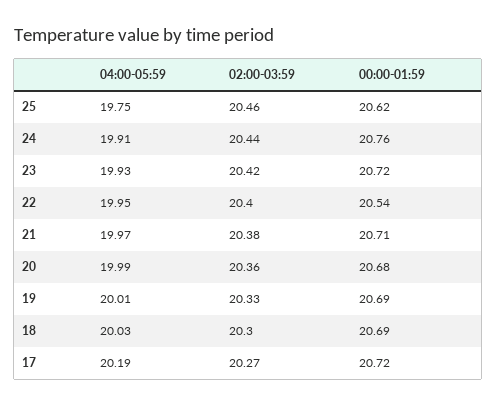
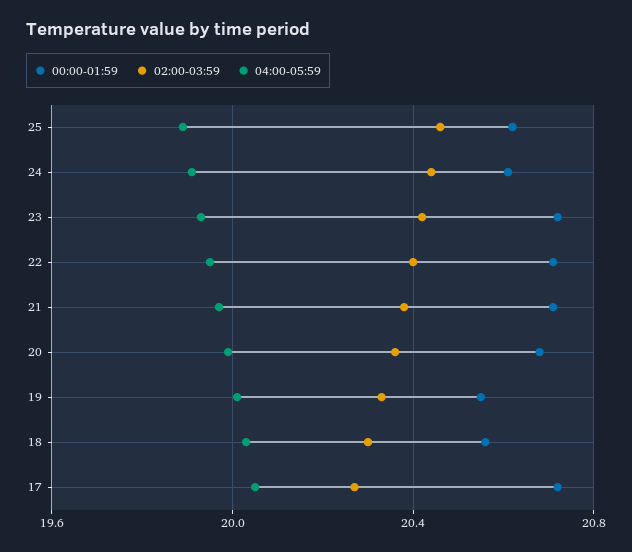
  {
    "04:00-05:59": {
-     "25": 19.75,
+     "25": 19.9,
      "24": 19.91,
      "23": 19.93,
      "22": 19.95,
      "21": 19.97,
      "20": 19.99,
      "19": 20.01,
      "18": 20.03,
-     "17": 20.19
+     "17": 20.05
    },
    "02:00-03:59": {
      "25": 20.46,
      "24": 20.44,
      "23": 20.42,
      "22": 20.4,
      "21": 20.38,
      "20": 20.36,
      "19": 20.33,
      "18": 20.3,
      "17": 20.27
    },
    "00:00-01:59": {
      "25": 20.62,
-     "24": 20.76,
+     "24": 20.6,
      "23": 20.72,
-     "22": 20.54,
+     "22": 20.7,
      "21": 20.71,
      "20": 20.68,
-     "19": 20.69,
+     "19": 20.55,
-     "18": 20.69,
+     "18": 20.55,
      "17": 20.72
    }
  }

